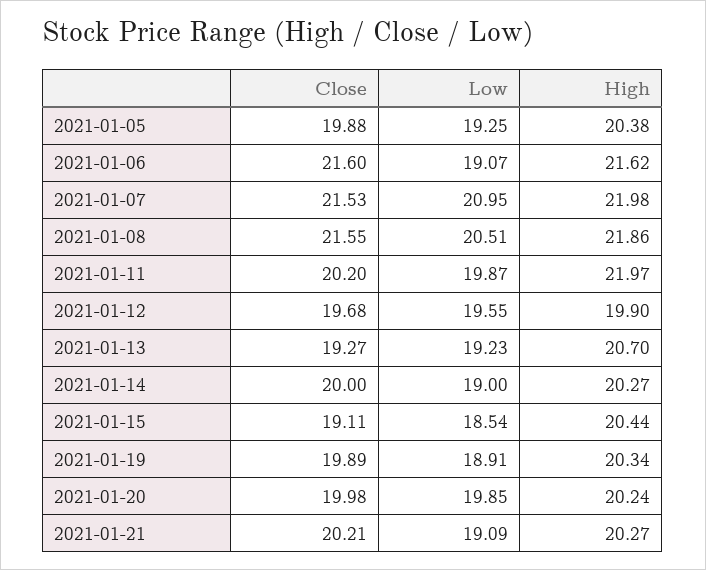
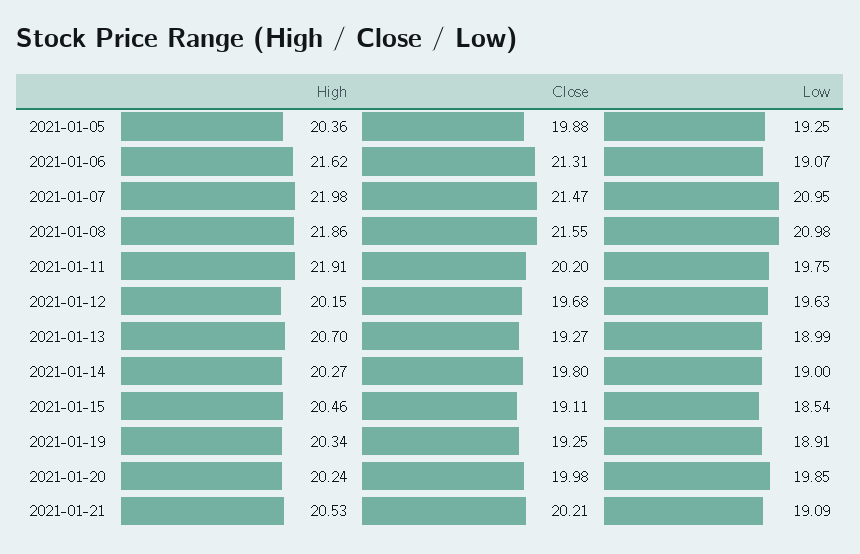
  {
    "Close": {
      "2021-01-05": 19.88,
-     "2021-01-06": 21.6,
+     "2021-01-06": 21.31,
-     "2021-01-07": 21.53,
+     "2021-01-07": 21.47,
      "2021-01-08": 21.55,
      "2021-01-11": 20.2,
      "2021-01-12": 19.68,
      "2021-01-13": 19.27,
-     "2021-01-14": 20,
+     "2021-01-14": 19.8,
      "2021-01-15": 19.11,
-     "2021-01-19": 19.89,
+     "2021-01-19": 19.25,
      "2021-01-20": 19.98,
      "2021-01-21": 20.21
    },
    "Low": {
      "2021-01-05": 19.25,
      "2021-01-06": 19.07,
      "2021-01-07": 20.95,
-     "2021-01-08": 20.51,
+     "2021-01-08": 20.98,
-     "2021-01-11": 19.87,
+     "2021-01-11": 19.75,
-     "2021-01-12": 19.55,
+     "2021-01-12": 19.63,
-     "2021-01-13": 19.23,
+     "2021-01-13": 18.99,
      "2021-01-14": 19,
      "2021-01-15": 18.54,
      "2021-01-19": 18.91,
      "2021-01-20": 19.85,
      "2021-01-21": 19.09
    },
    "High": {
-     "2021-01-05": 20.38,
+     "2021-01-05": 20.36,
      "2021-01-06": 21.62,
      "2021-01-07": 21.98,
      "2021-01-08": 21.86,
-     "2021-01-11": 21.97,
+     "2021-01-11": 21.91,
-     "2021-01-12": 19.9,
+     "2021-01-12": 20.15,
      "2021-01-13": 20.7,
      "2021-01-14": 20.27,
-     "2021-01-15": 20.44,
+     "2021-01-15": 20.46,
      "2021-01-19": 20.34,
      "2021-01-20": 20.24,
-     "2021-01-21": 20.27
+     "2021-01-21": 20.53
    }
  }

